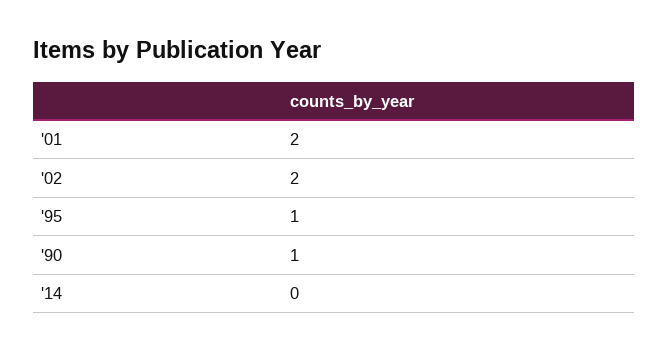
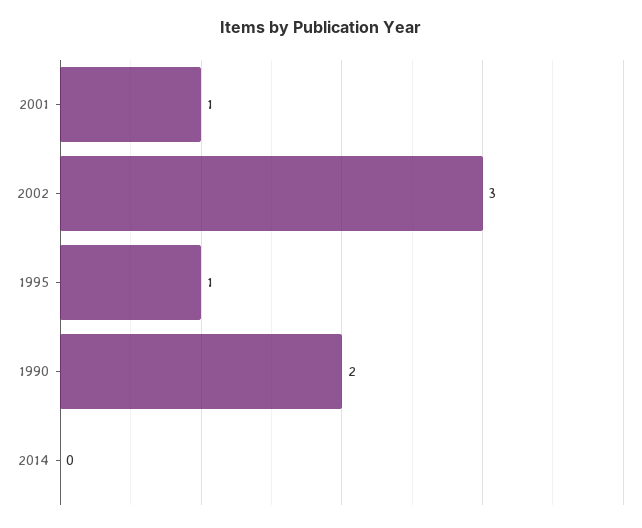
  {
-   "'01": 2,
+   "'01": 1,
-   "'02": 2,
+   "'02": 3,
    "'95": 1,
-   "'90": 1,
+   "'90": 2,
    "'14": 0
  }

